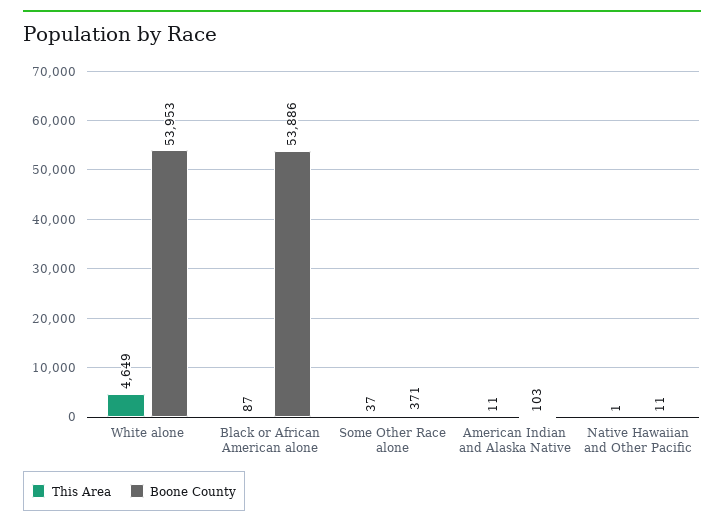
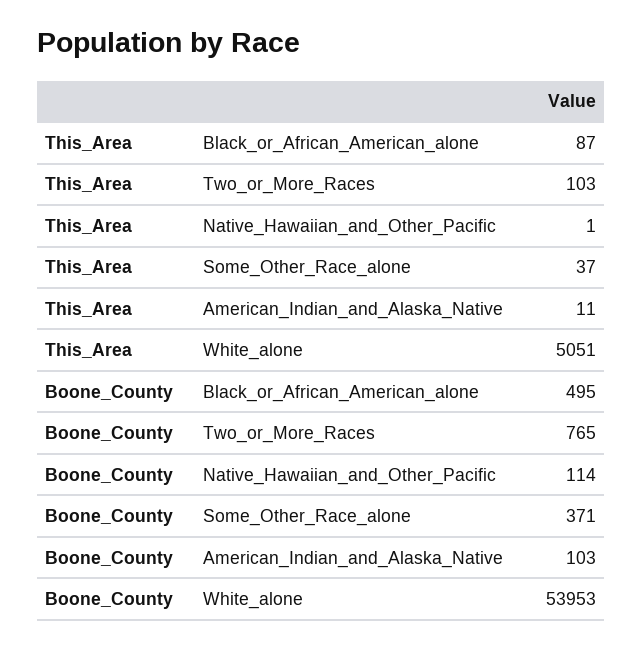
  {
    "This Area": {
-     "White alone": 4649,
+     "White alone": 5051,
      "Black or African American alone": 87,
      "Some Other Race alone": 37,
      "American Indian and Alaska Native": 11,
-     "Native Hawaiian and Other Pacific": 1
+     "Native Hawaiian and Other Pacific": 1,
+     "Two_or_More_Races": 103
    },
    "Boone County": {
      "White alone": 53953,
-     "Black or African American alone": 53886,
+     "Black or African American alone": 495,
      "Some Other Race alone": 371,
      "American Indian and Alaska Native": 103,
-     "Native Hawaiian and Other Pacific": 11
+     "Native Hawaiian and Other Pacific": 114,
+     "Two_or_More_Races": 765
    }
  }

